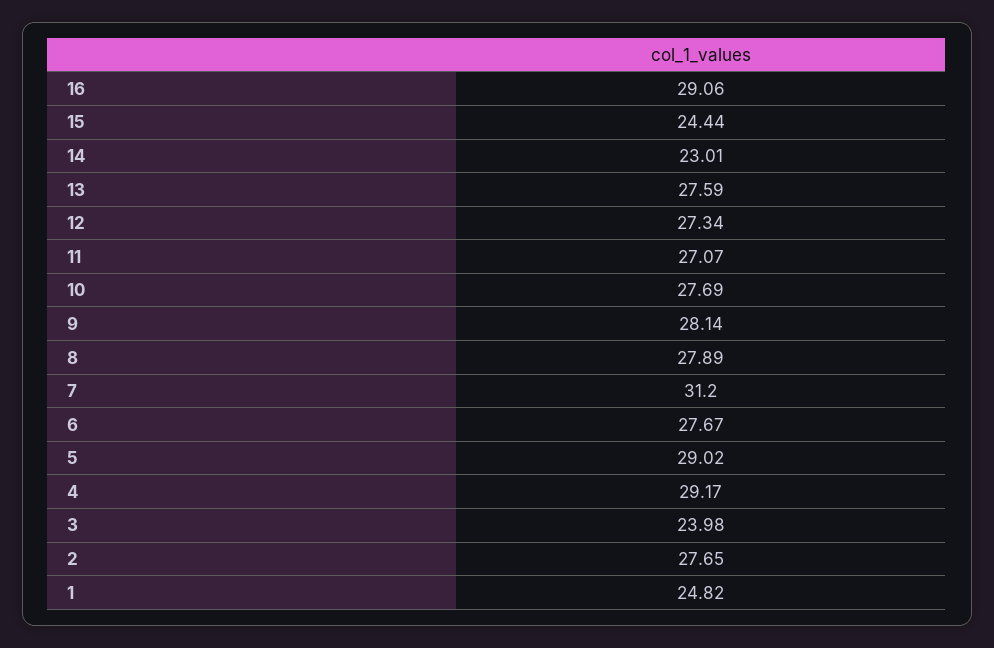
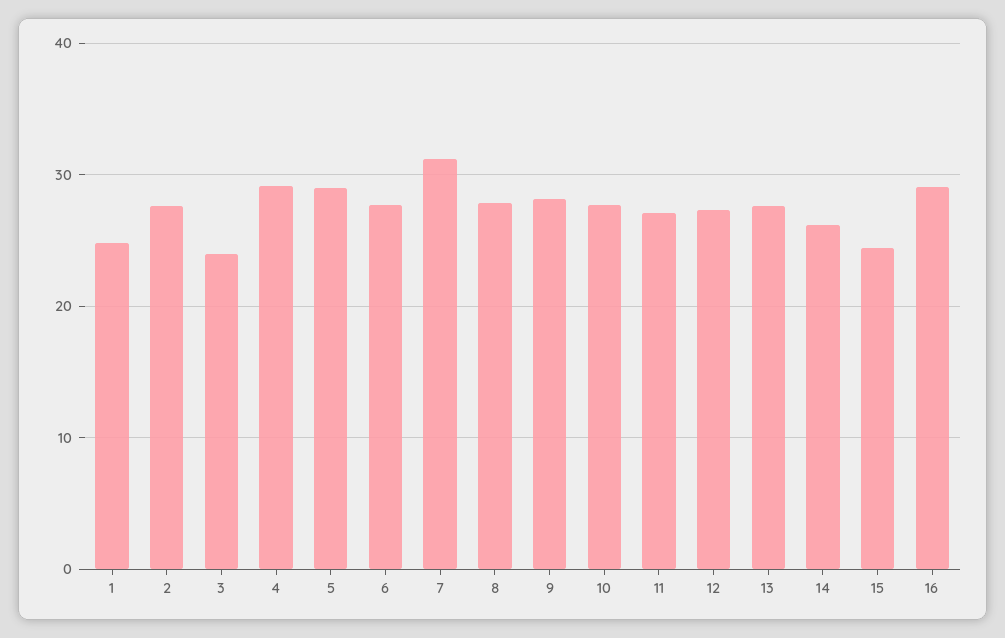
  {
    "16": 29.06,
    "15": 24.44,
-   "14": 23.01,
+   "14": 26,
    "13": 27.59,
    "12": 27.34,
    "11": 27.07,
    "10": 27.69,
    "9": 28.14,
    "8": 27.89,
    "7": 31.2,
    "6": 27.67,
    "5": 29.02,
    "4": 29.17,
    "3": 23.98,
    "2": 27.65,
    "1": 24.82
  }

